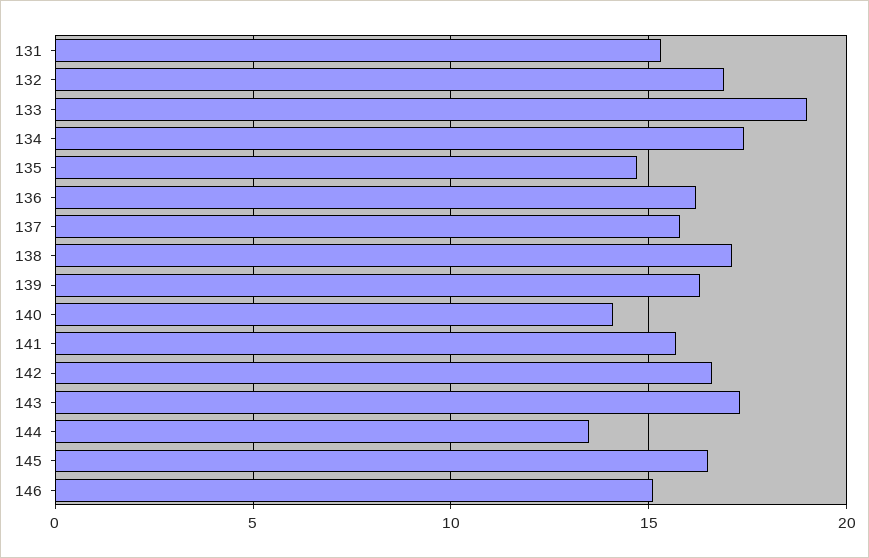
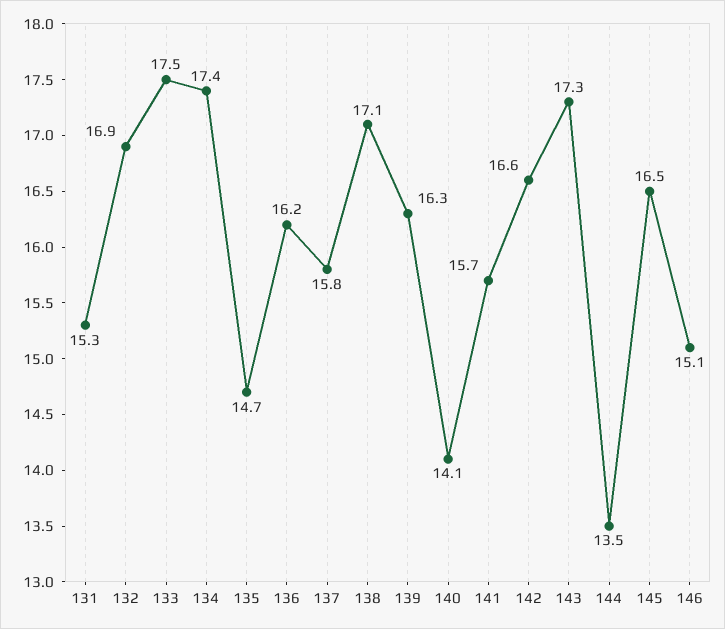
  {
    "131": 15.3,
    "132": 16.9,
-   "133": 19,
+   "133": 17.5,
    "134": 17.4,
    "135": 14.7,
    "136": 16.2,
    "137": 15.8,
    "138": 17.1,
    "139": 16.3,
    "140": 14.1,
    "141": 15.7,
    "142": 16.6,
    "143": 17.3,
    "144": 13.5,
    "145": 16.5,
    "146": 15.1
  }

